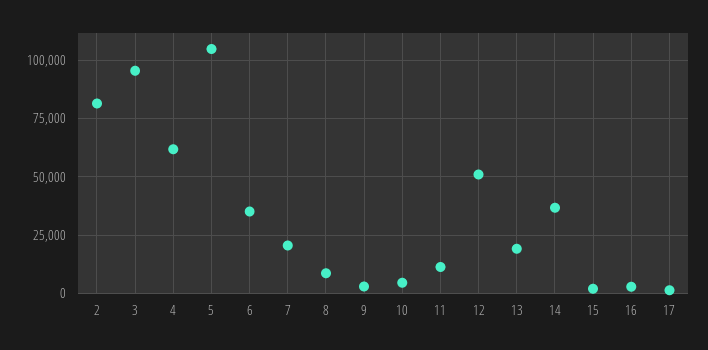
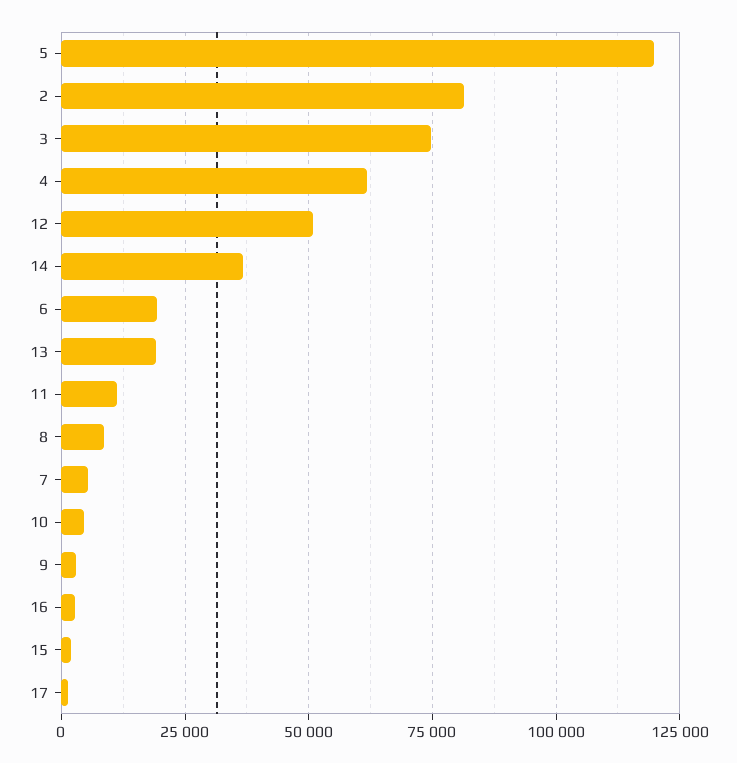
  {
    "2": 82500,
-   "3": 95000,
+   "3": 75000,
    "4": 62500,
-   "5": 105000,
+   "5": 120000,
-   "6": 35000,
+   "6": 20000,
-   "7": 20000,
+   "7": 5000,
    "8": 7500,
    "9": 2500,
    "10": 5000,
    "11": 12500,
    "12": 50000,
    "13": 20000,
    "14": 37500,
    "15": 2500,
    "16": 2500,
    "17": 2500
  }

